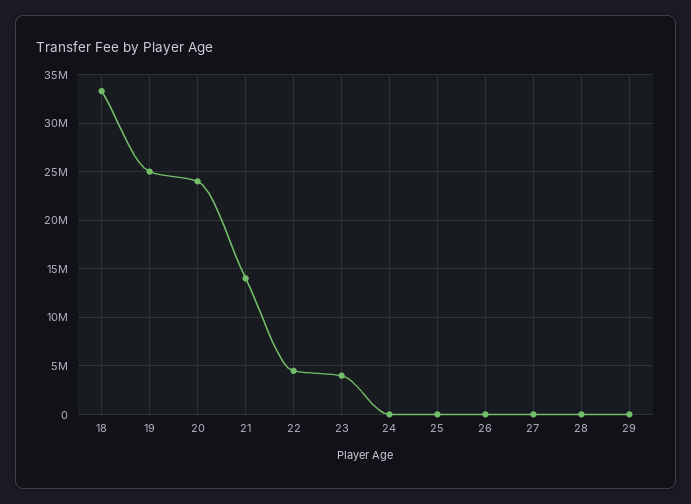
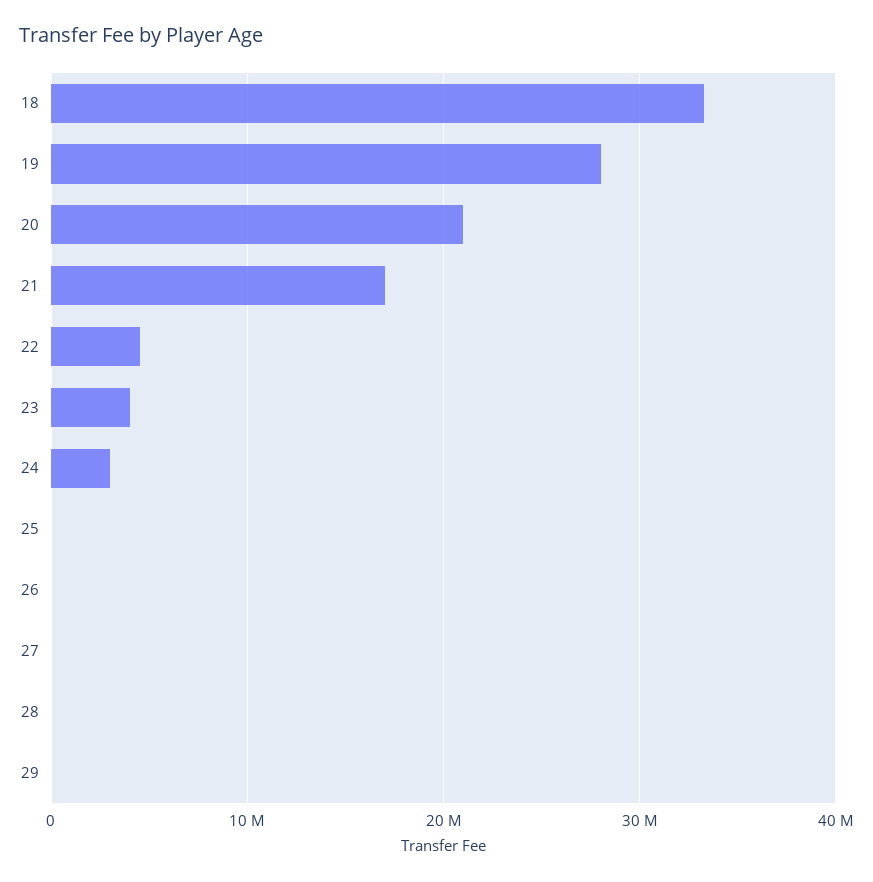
  {
    "18": 33000000,
-   "19": 25000000,
+   "19": 28000000,
-   "20": 24000000,
+   "20": 21000000,
-   "21": 14000000,
+   "21": 17000000,
    "22": 5000000,
    "23": 4000000,
-   "24": 0,
+   "24": 3000000,
    "25": 0,
    "26": 0,
    "27": 0,
    "28": 0,
    "29": 0
  }

